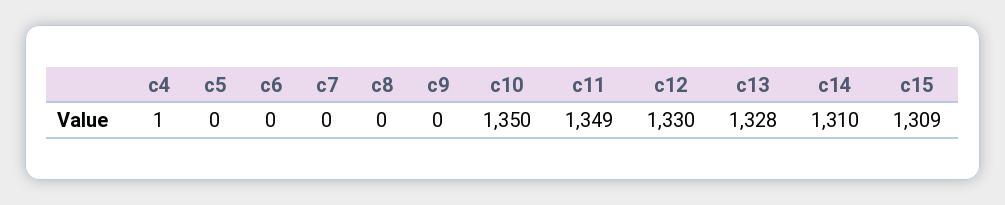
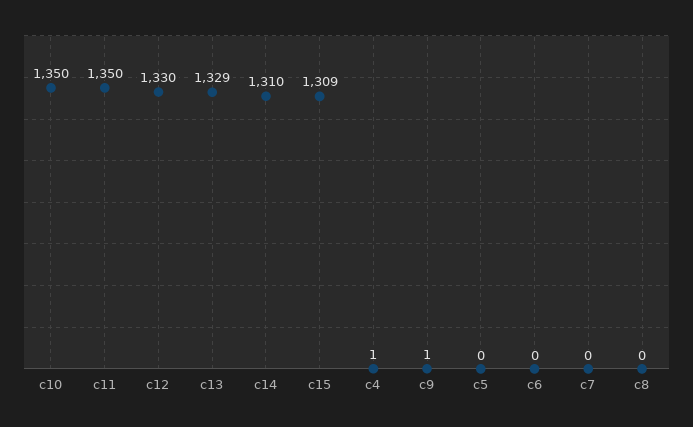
  {
    "c4": 1,
    "c5": 0,
    "c6": 0,
    "c7": 0,
    "c8": 0,
-   "c9": 0,
+   "c9": 1,
    "c10": 1350,
-   "c11": 1349,
+   "c11": 1350,
    "c12": 1330,
-   "c13": 1328,
+   "c13": 1329,
    "c14": 1310,
    "c15": 1309
  }

